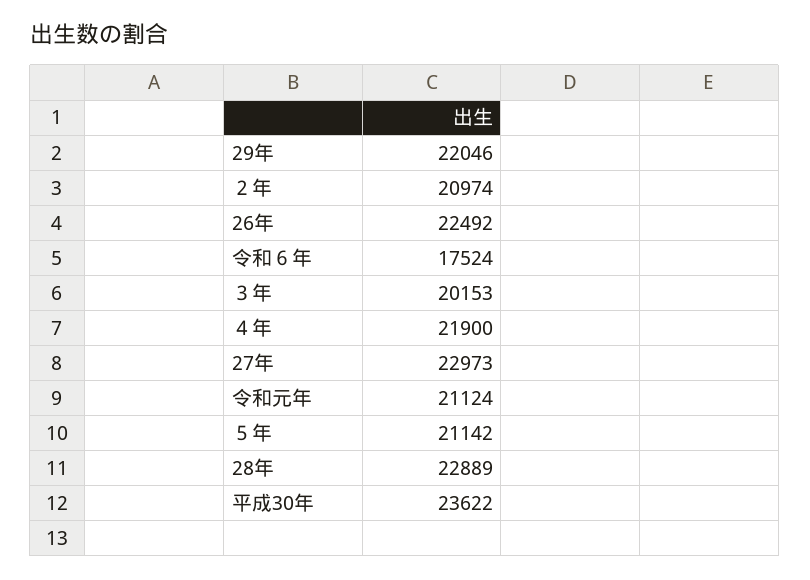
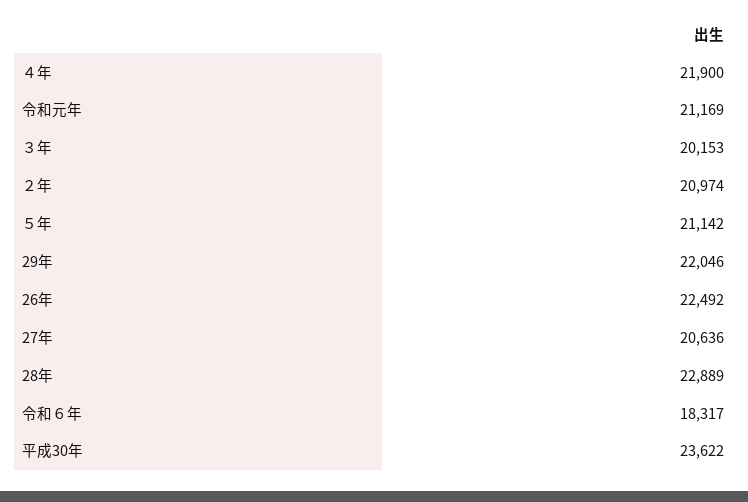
  {
    "29年": 22046,
    "２年": 20974,
    "26年": 22492,
-   "令和６年": 17524,
+   "令和６年": 18317,
    "３年": 20153,
    "４年": 21900,
-   "27年": 22973,
+   "27年": 20636,
-   "令和元年": 21124,
+   "令和元年": 21169,
    "５年": 21142,
    "28年": 22889,
    "平成30年": 23622
  }

